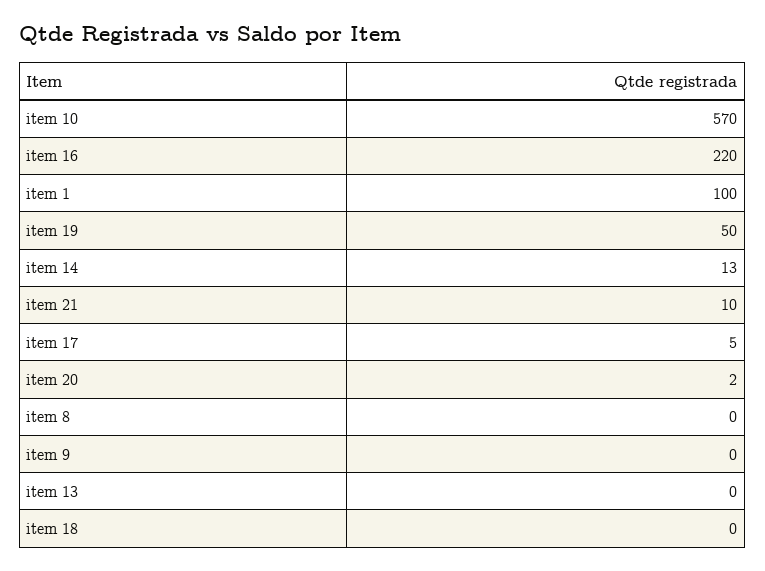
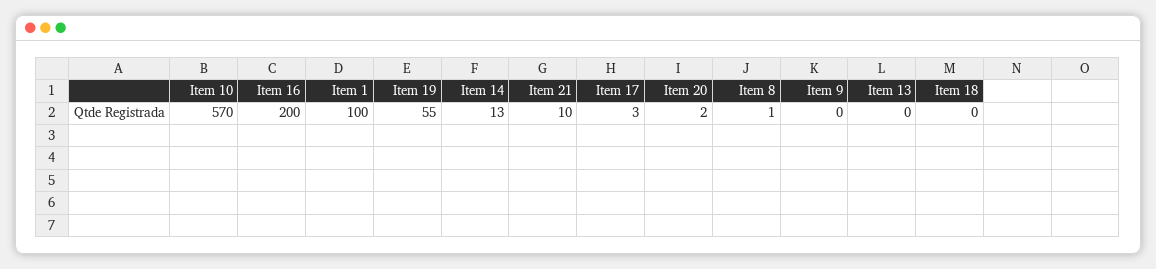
  {
    "item 10": 570,
-   "item 16": 220,
+   "item 16": 200,
    "item 1": 100,
-   "item 19": 50,
+   "item 19": 55,
    "item 14": 13,
    "item 21": 10,
-   "item 17": 5,
+   "item 17": 3,
    "item 20": 2,
-   "item 8": 0,
+   "item 8": 1,
    "item 9": 0,
    "item 13": 0,
    "item 18": 0
  }

